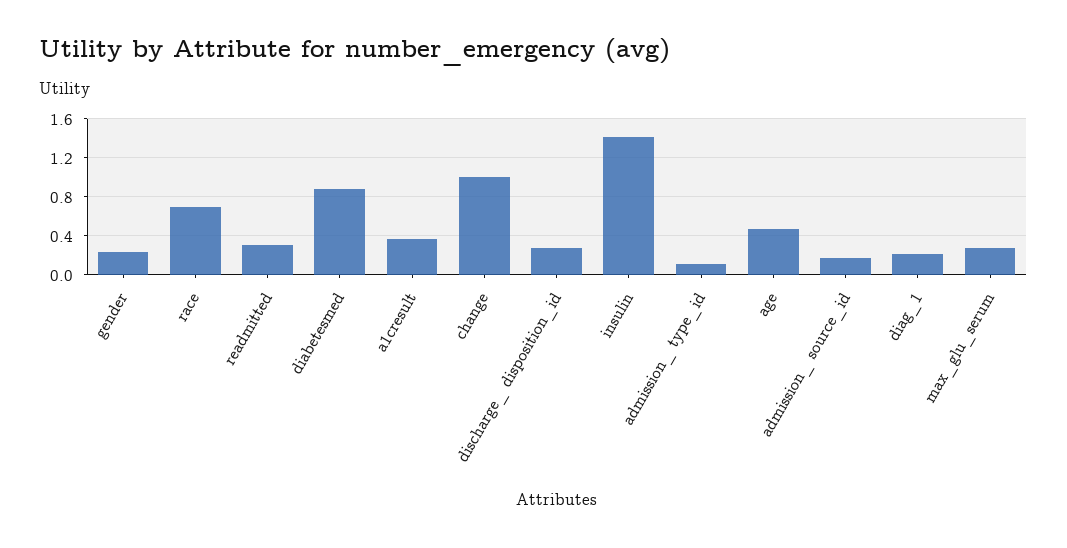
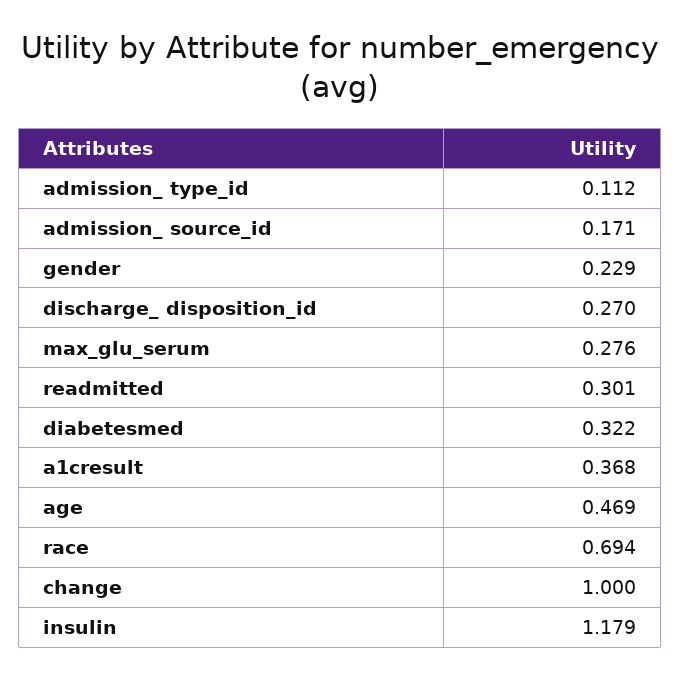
  {
    "gender": 0.229,
    "race": 0.694,
    "readmitted": 0.301,
-   "diabetesmed": 0.9,
+   "diabetesmed": 0.322,
    "a1cresult": 0.368,
    "change": 1,
    "discharge_ disposition_id": 0.27,
-   "insulin": 1.4,
+   "insulin": 1.179,
    "admission_ type_id": 0.112,
    "age": 0.469,
    "admission_ source_id": 0.171,
-   "diag_1": 0.2,
    "max_glu_serum": 0.276
  }

